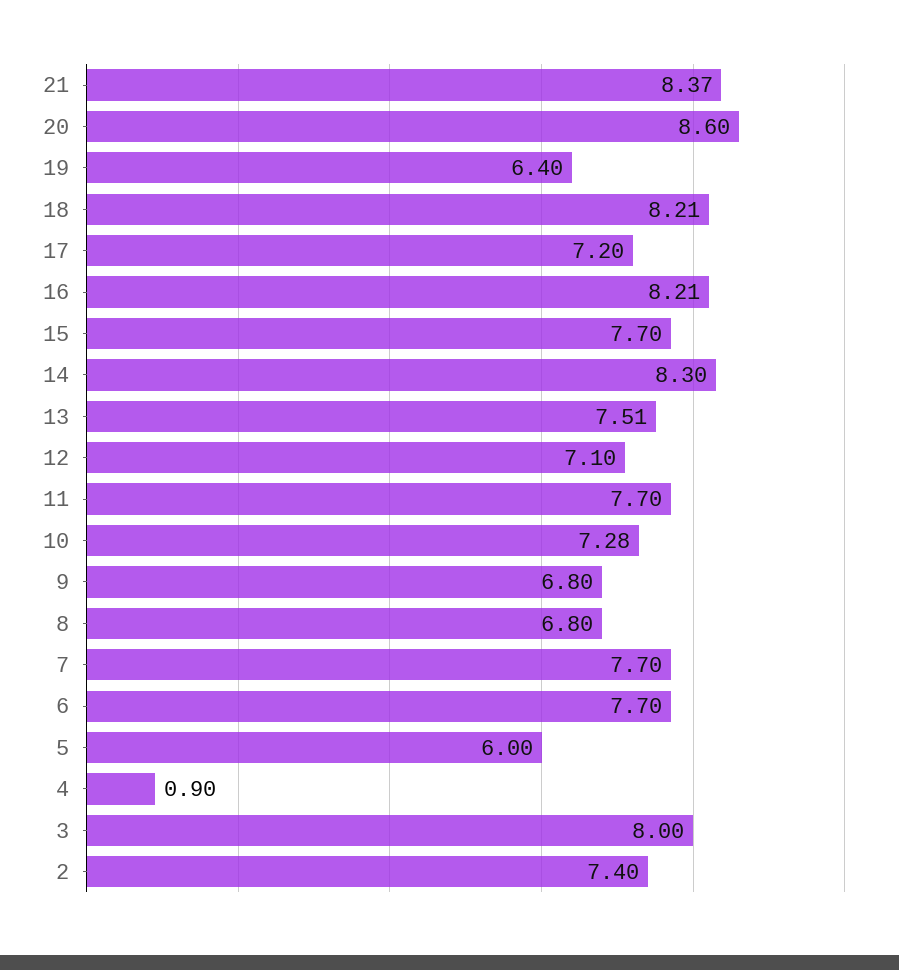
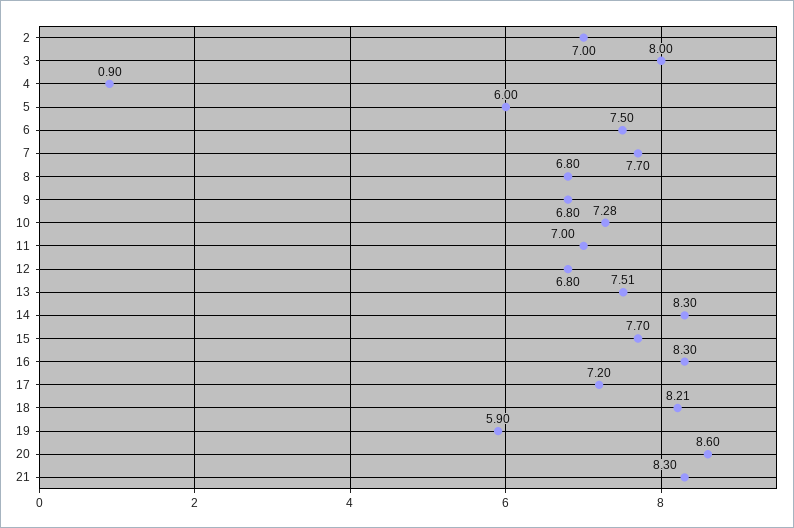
  {
-   "21": 8.37,
+   "21": 8.3,
    "20": 8.6,
-   "19": 6.4,
+   "19": 5.9,
    "18": 8.21,
    "17": 7.2,
-   "16": 8.21,
+   "16": 8.3,
    "15": 7.7,
    "14": 8.3,
    "13": 7.51,
-   "12": 7.1,
+   "12": 6.8,
-   "11": 7.7,
+   "11": 7,
    "10": 7.28,
    "9": 6.8,
    "8": 6.8,
    "7": 7.7,
-   "6": 7.7,
+   "6": 7.5,
    "5": 6,
    "4": 0.9,
    "3": 8,
-   "2": 7.4
+   "2": 7
  }

